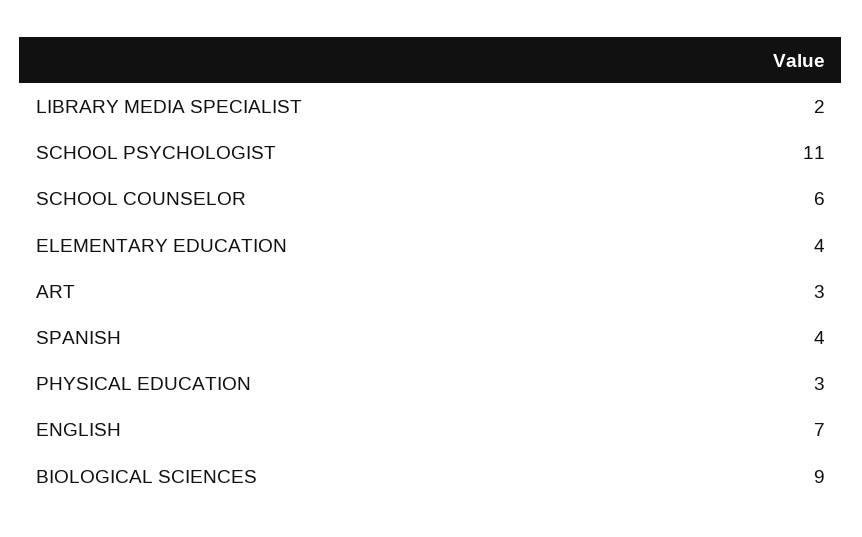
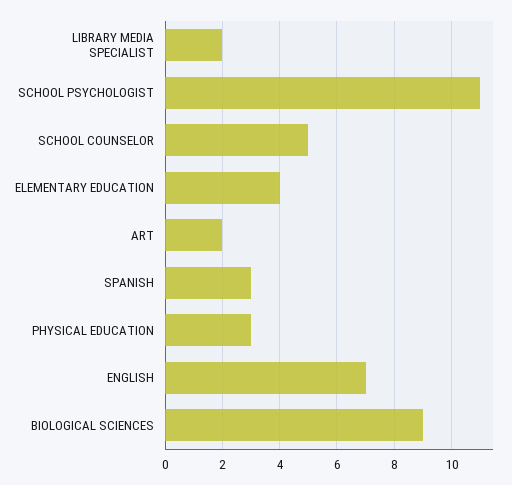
  {
    "LIBRARY MEDIA SPECIALIST": 2,
    "SCHOOL PSYCHOLOGIST": 11,
-   "SCHOOL COUNSELOR": 6,
+   "SCHOOL COUNSELOR": 5,
    "ELEMENTARY EDUCATION": 4,
-   "ART": 3,
+   "ART": 2,
-   "SPANISH": 4,
+   "SPANISH": 3,
    "PHYSICAL EDUCATION": 3,
    "ENGLISH": 7,
    "BIOLOGICAL SCIENCES": 9
  }

